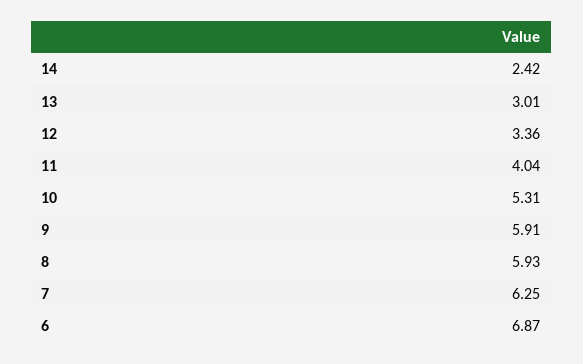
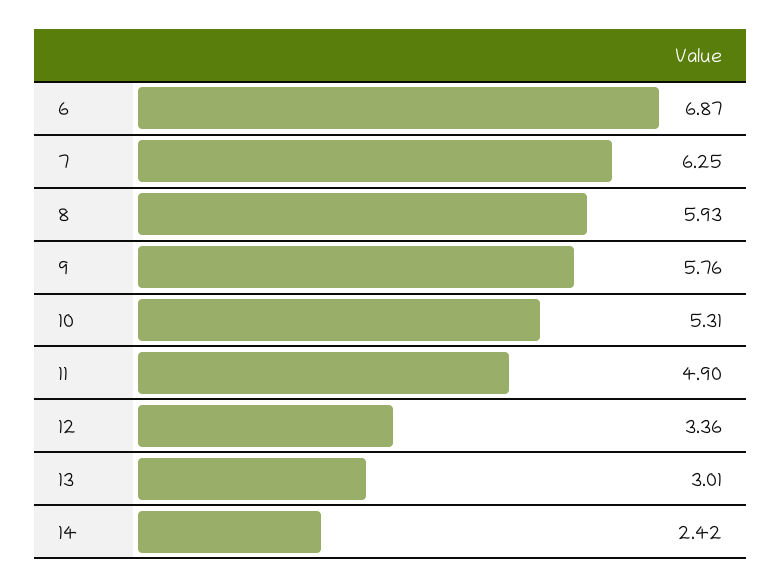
  {
    "14": 2.42,
    "13": 3.01,
    "12": 3.36,
-   "11": 4.04,
+   "11": 4.9,
    "10": 5.31,
-   "9": 5.91,
+   "9": 5.76,
    "8": 5.93,
    "7": 6.25,
    "6": 6.87
  }

